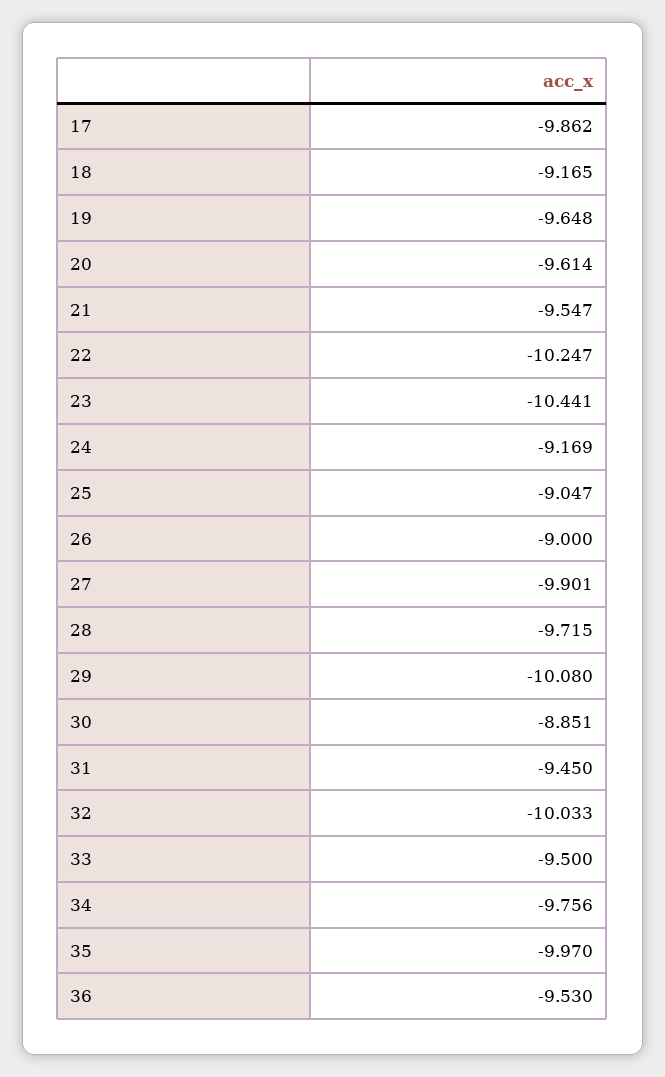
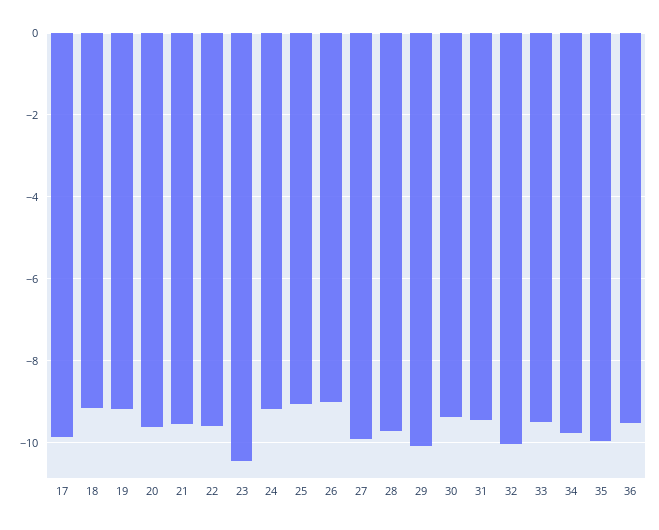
  {
    "17": -9.862,
    "18": -9.165,
-   "19": -9.648,
+   "19": -9.2,
    "20": -9.614,
    "21": -9.547,
-   "22": -10.247,
+   "22": -9.6,
    "23": -10.441,
    "24": -9.169,
    "25": -9.047,
    "26": -9,
    "27": -9.901,
    "28": -9.715,
    "29": -10.08,
-   "30": -8.851,
+   "30": -9.4,
    "31": -9.45,
    "32": -10.033,
    "33": -9.5,
    "34": -9.756,
    "35": -9.97,
    "36": -9.53
  }

